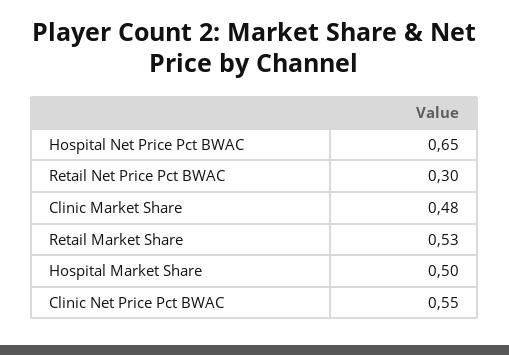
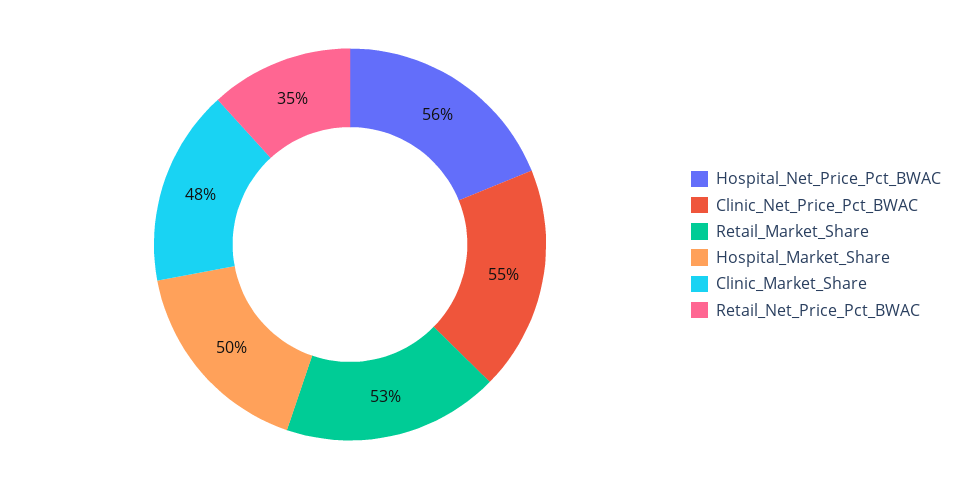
  {
-   "Hospital Net Price Pct BWAC": 0.65,
+   "Hospital Net Price Pct BWAC": 0.56,
-   "Retail Net Price Pct BWAC": 0.3,
+   "Retail Net Price Pct BWAC": 0.35,
    "Clinic Market Share": 0.48,
    "Retail Market Share": 0.53,
    "Hospital Market Share": 0.5,
    "Clinic Net Price Pct BWAC": 0.55
  }

